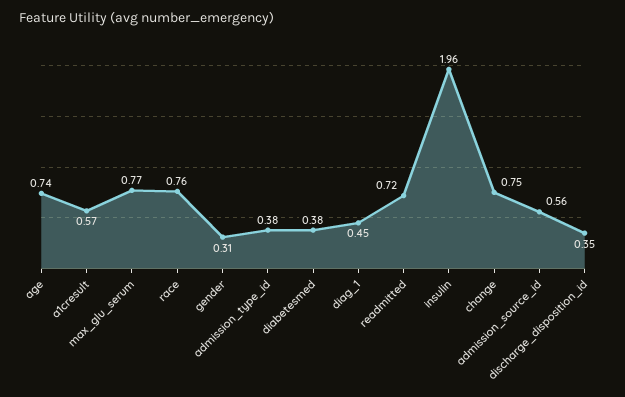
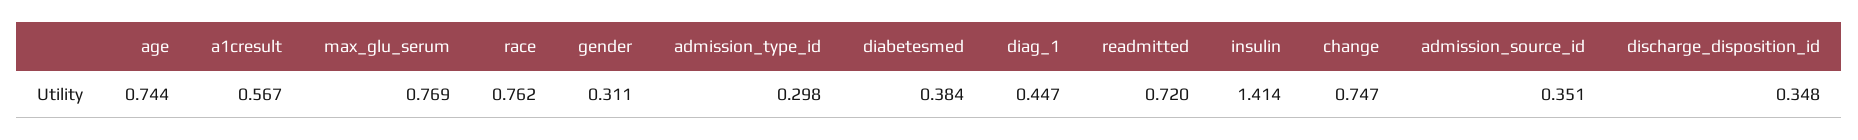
  {
    "age": 0.744,
    "a1cresult": 0.567,
    "max_glu_serum": 0.769,
    "race": 0.762,
    "gender": 0.311,
-   "admission_type_id": 0.38,
+   "admission_type_id": 0.298,
    "diabetesmed": 0.384,
    "diag_1": 0.447,
    "readmitted": 0.72,
-   "insulin": 1.96,
+   "insulin": 1.414,
    "change": 0.747,
-   "admission_source_id": 0.56,
+   "admission_source_id": 0.351,
    "discharge_disposition_id": 0.348
  }

